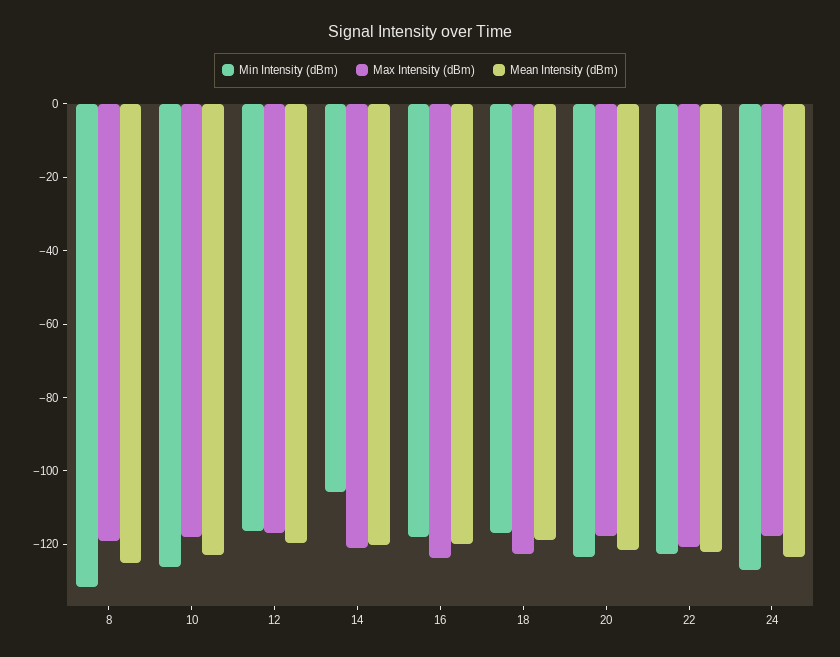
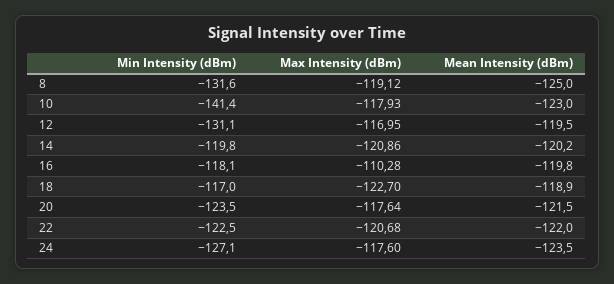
  {
    "Min Intensity (dBm)": {
      "8": -131.6,
-     "10": -125,
+     "10": -141.4,
-     "12": -115,
+     "12": -131.1,
-     "14": -105,
+     "14": -119.8,
      "16": -118.1,
      "18": -117,
      "20": -123.5,
      "22": -122.5,
      "24": -127.1
    },
    "Max Intensity (dBm)": {
      "8": -119.12,
      "10": -117.93,
      "12": -116.95,
      "14": -120.86,
-     "16": -125,
+     "16": -110.28,
      "18": -122.7,
      "20": -117.64,
      "22": -120.68,
      "24": -117.6
    },
    "Mean Intensity (dBm)": {
      "8": -125,
      "10": -123,
      "12": -119.5,
      "14": -120.2,
      "16": -119.8,
      "18": -118.9,
      "20": -121.5,
      "22": -122,
      "24": -123.5
    }
  }

